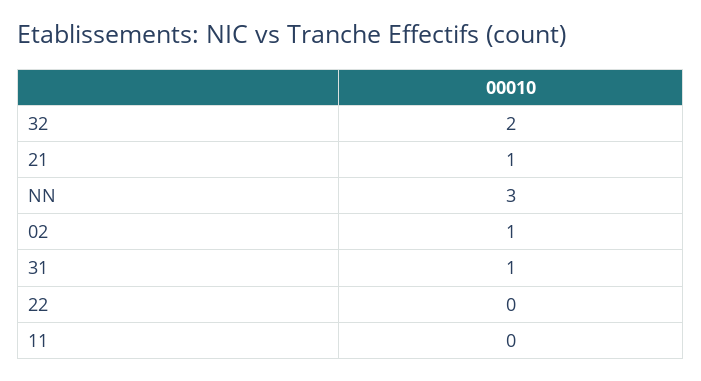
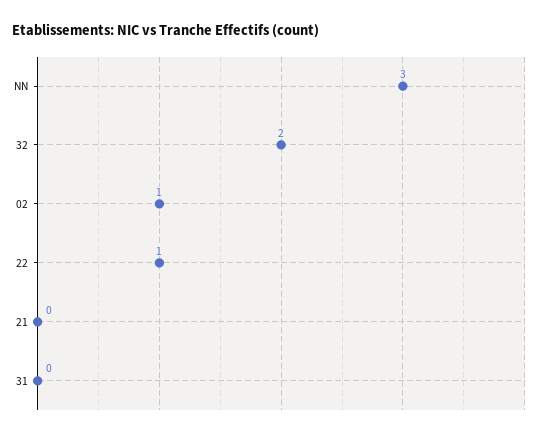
  {
    "32": 2,
-   "21": 1,
+   "21": 0,
    "NN": 3,
    "02": 1,
-   "31": 1,
+   "31": 0,
-   "22": 0,
+   "22": 1
-   "11": 0
  }

